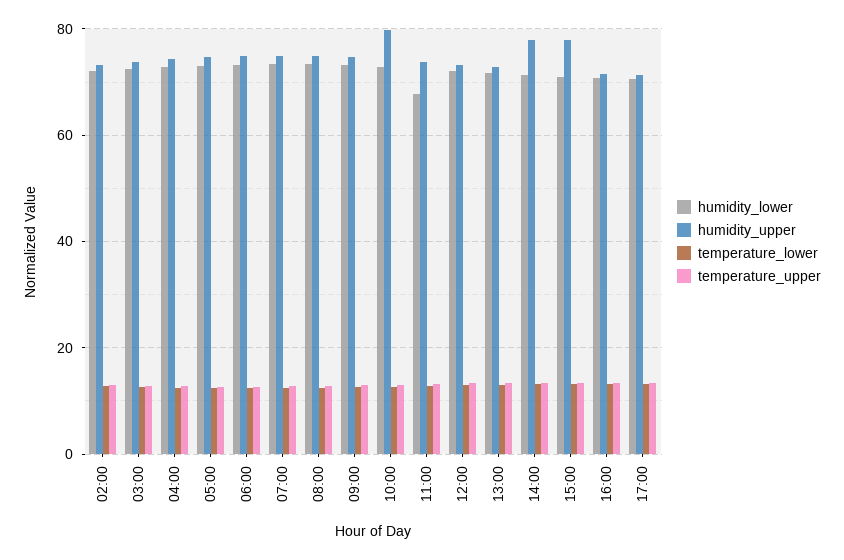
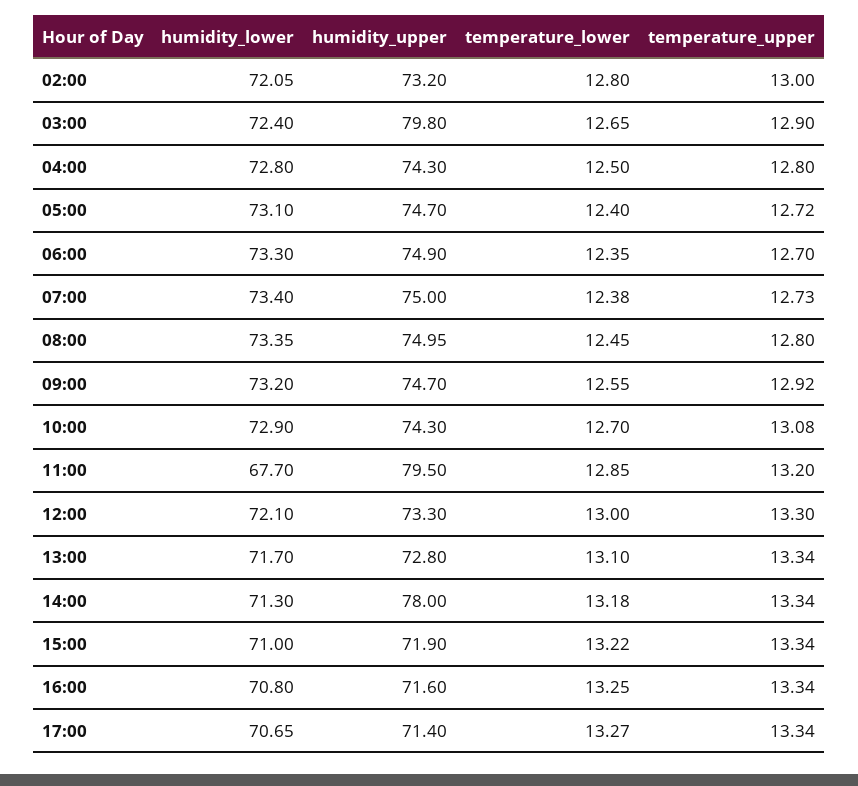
  {
    "humidity_lower": {
      "02:00": 72.05,
      "03:00": 72.4,
      "04:00": 72.8,
      "05:00": 73.1,
      "06:00": 73.3,
      "07:00": 73.4,
      "08:00": 73.35,
      "09:00": 73.2,
      "10:00": 72.9,
      "11:00": 67.7,
      "12:00": 72.1,
      "13:00": 71.7,
      "14:00": 71.3,
      "15:00": 71,
      "16:00": 70.8,
      "17:00": 70.65
    },
    "humidity_upper": {
      "02:00": 73.2,
-     "03:00": 74,
+     "03:00": 79.8,
      "04:00": 74.3,
      "05:00": 74.7,
      "06:00": 74.9,
      "07:00": 75,
      "08:00": 74.95,
      "09:00": 74.7,
-     "10:00": 80,
+     "10:00": 74.3,
-     "11:00": 74,
+     "11:00": 79.5,
      "12:00": 73.3,
      "13:00": 72.8,
      "14:00": 78,
-     "15:00": 78,
+     "15:00": 71.9,
      "16:00": 71.6,
      "17:00": 71.4
    },
    "temperature_lower": {
      "02:00": 12.8,
      "03:00": 12.65,
      "04:00": 12.5,
      "05:00": 12.4,
      "06:00": 12.35,
      "07:00": 12.38,
      "08:00": 12.45,
      "09:00": 12.55,
      "10:00": 12.7,
      "11:00": 12.85,
      "12:00": 13,
      "13:00": 13.1,
      "14:00": 13.18,
      "15:00": 13.22,
      "16:00": 13.25,
      "17:00": 13.27
    },
    "temperature_upper": {
      "02:00": 13,
      "03:00": 12.9,
      "04:00": 12.8,
      "05:00": 12.72,
      "06:00": 12.7,
      "07:00": 12.73,
      "08:00": 12.8,
      "09:00": 12.92,
      "10:00": 13.08,
      "11:00": 13.2,
      "12:00": 13.3,
      "13:00": 13.34,
      "14:00": 13.34,
      "15:00": 13.34,
      "16:00": 13.34,
      "17:00": 13.34
    }
  }

